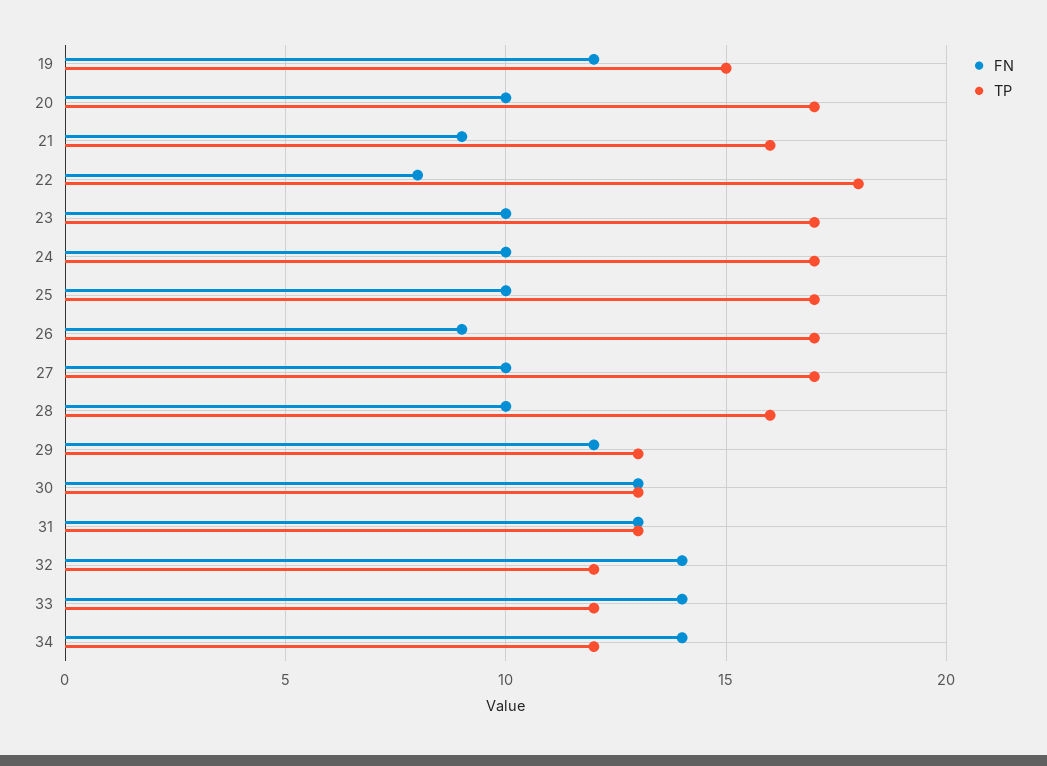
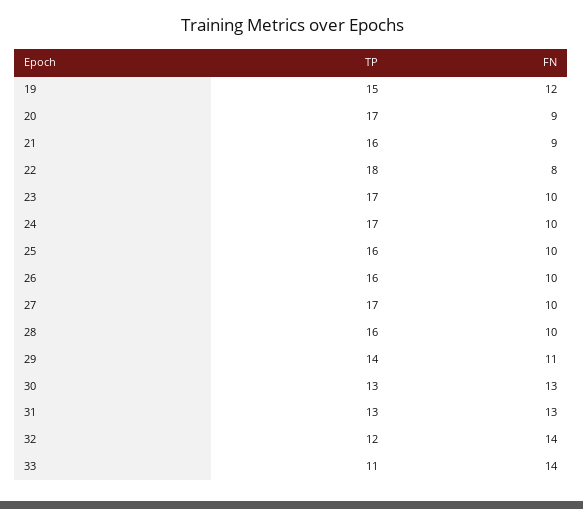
  {
    "FN": {
      "19": 12,
-     "20": 10,
+     "20": 9,
      "21": 9,
      "22": 8,
      "23": 10,
      "24": 10,
      "25": 10,
-     "26": 9,
+     "26": 10,
      "27": 10,
      "28": 10,
-     "29": 12,
+     "29": 11,
      "30": 13,
      "31": 13,
      "32": 14,
-     "33": 14,
+     "33": 14
-     "34": 14
    },
    "TP": {
      "19": 15,
      "20": 17,
      "21": 16,
      "22": 18,
      "23": 17,
      "24": 17,
-     "25": 17,
+     "25": 16,
-     "26": 17,
+     "26": 16,
      "27": 17,
      "28": 16,
-     "29": 13,
+     "29": 14,
      "30": 13,
      "31": 13,
      "32": 12,
-     "33": 12,
+     "33": 11
-     "34": 12
    }
  }

